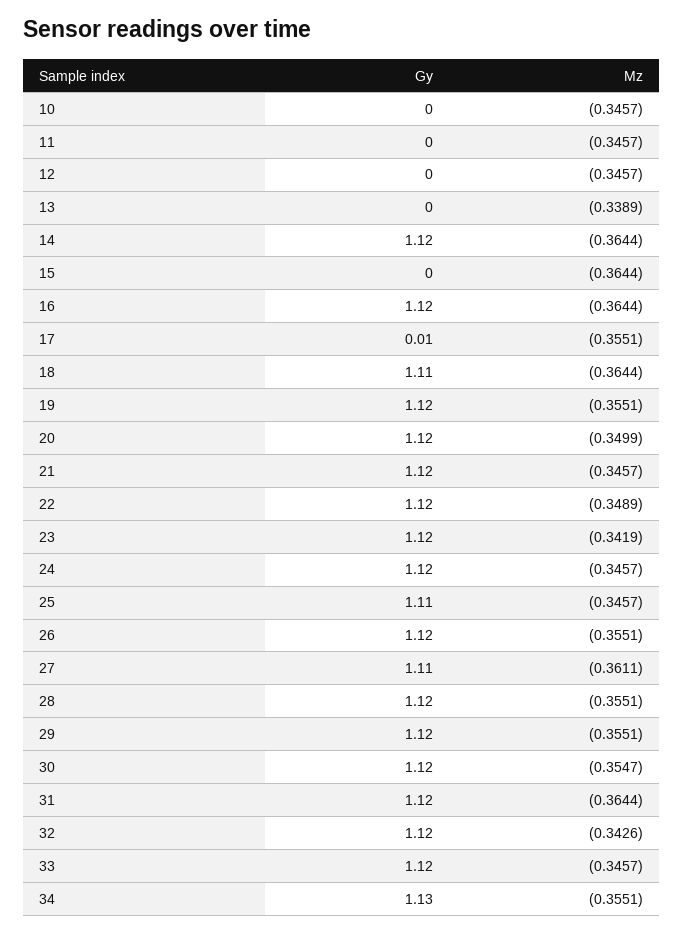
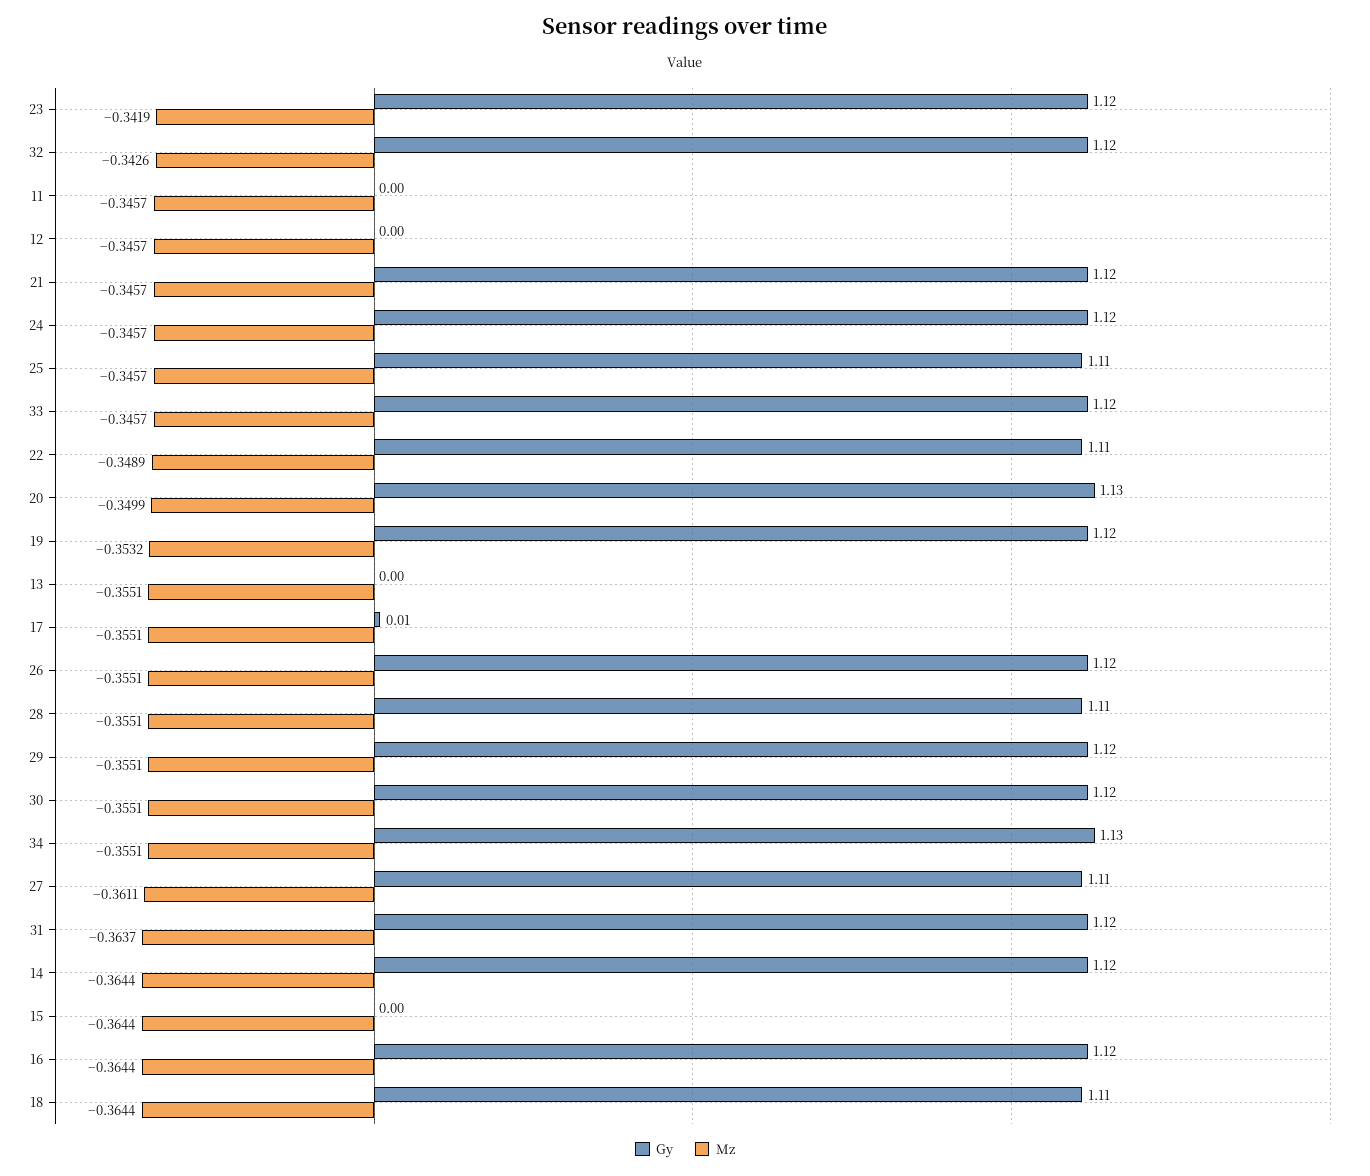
  {
    "Gy": {
-     "10": 0,
      "11": 0,
      "12": 0,
      "13": 0,
      "14": 1.12,
      "15": 0,
      "16": 1.12,
      "17": 0.01,
      "18": 1.11,
      "19": 1.12,
-     "20": 1.12,
+     "20": 1.13,
      "21": 1.12,
-     "22": 1.12,
+     "22": 1.11,
      "23": 1.12,
      "24": 1.12,
      "25": 1.11,
      "26": 1.12,
      "27": 1.11,
-     "28": 1.12,
+     "28": 1.11,
      "29": 1.12,
      "30": 1.12,
      "31": 1.12,
      "32": 1.12,
      "33": 1.12,
      "34": 1.13
    },
    "Mz": {
-     "10": -0.3457,
      "11": -0.3457,
      "12": -0.3457,
-     "13": -0.3389,
+     "13": -0.3551,
      "14": -0.3644,
      "15": -0.3644,
      "16": -0.3644,
      "17": -0.3551,
      "18": -0.3644,
-     "19": -0.3551,
+     "19": -0.3532,
      "20": -0.3499,
      "21": -0.3457,
      "22": -0.3489,
      "23": -0.3419,
      "24": -0.3457,
      "25": -0.3457,
      "26": -0.3551,
      "27": -0.3611,
      "28": -0.3551,
      "29": -0.3551,
-     "30": -0.3547,
+     "30": -0.3551,
-     "31": -0.3644,
+     "31": -0.3637,
      "32": -0.3426,
      "33": -0.3457,
      "34": -0.3551
    }
  }

